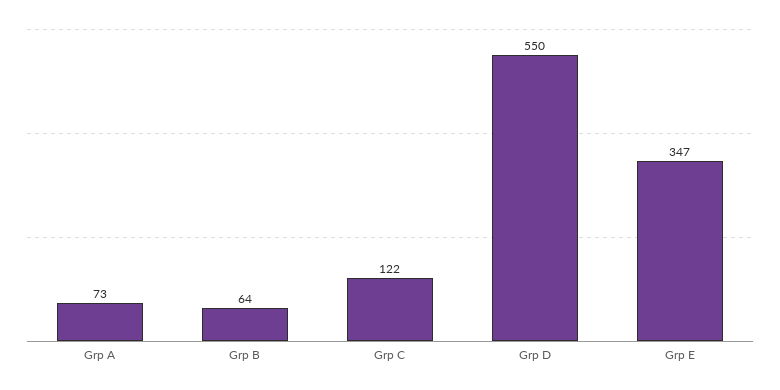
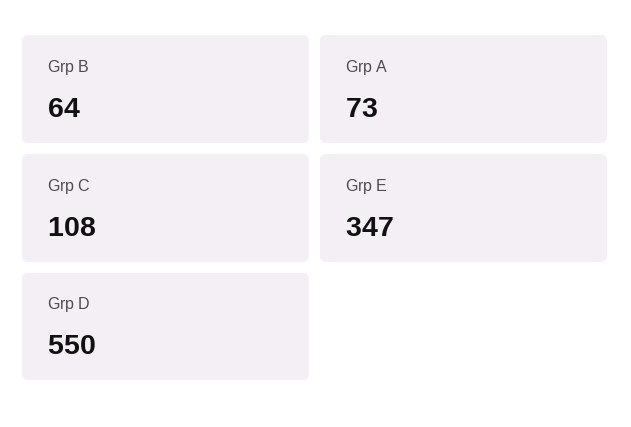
  {
    "Grp A": 73,
    "Grp B": 64,
-   "Grp C": 122,
+   "Grp C": 108,
    "Grp D": 550,
    "Grp E": 347
  }

